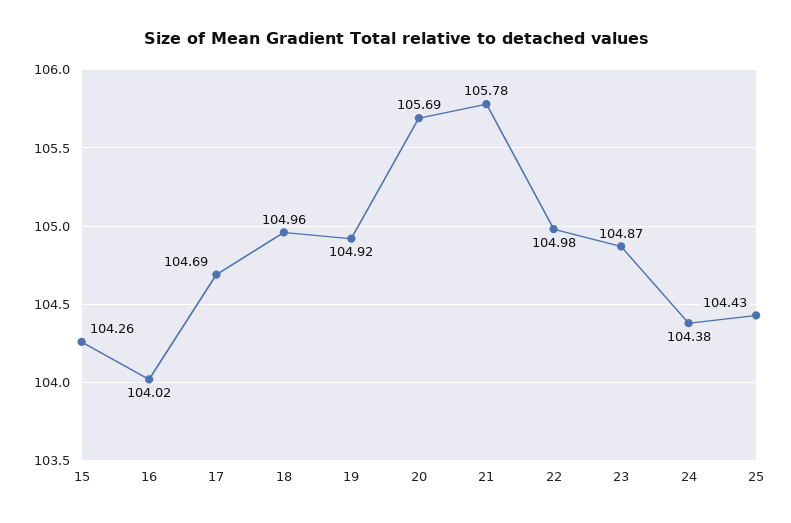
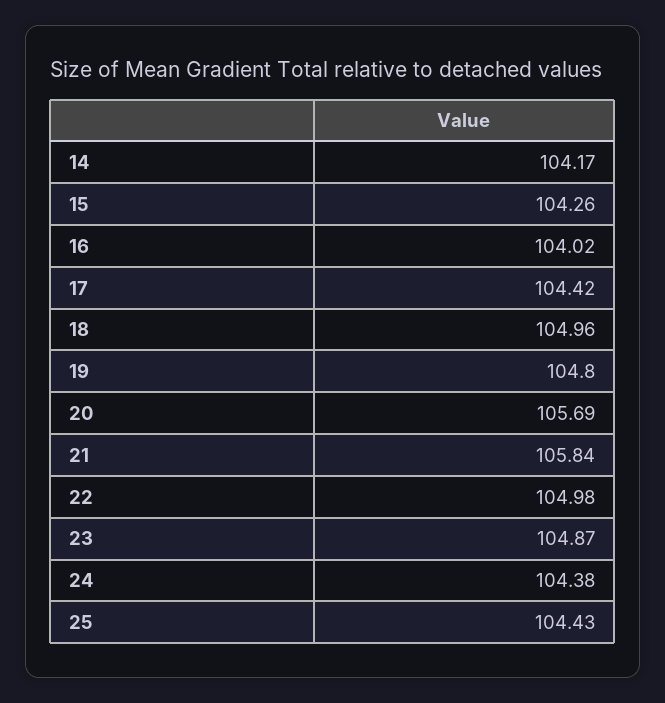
  {
    "15": 104.26,
    "16": 104.02,
-   "17": 104.69,
+   "17": 104.42,
    "18": 104.96,
-   "19": 104.92,
+   "19": 104.8,
    "20": 105.69,
-   "21": 105.78,
+   "21": 105.84,
    "22": 104.98,
    "23": 104.87,
    "24": 104.38,
-   "25": 104.43
+   "25": 104.43,
+   "14": 104.17
  }

